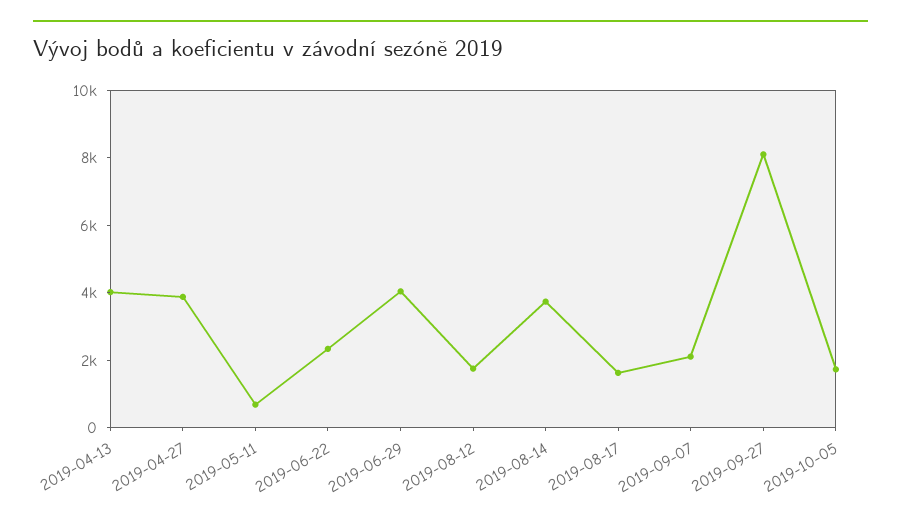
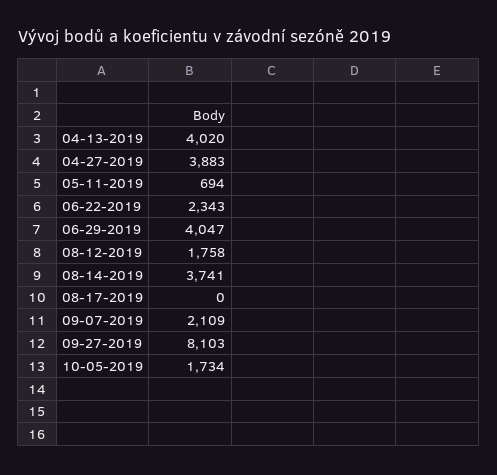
  {
    "2019-04-13": 4020,
    "2019-04-27": 3883,
    "2019-05-11": 694,
    "2019-06-22": 2343,
    "2019-06-29": 4047,
    "2019-08-12": 1758,
    "2019-08-14": 3741,
-   "2019-08-17": 1500,
+   "2019-08-17": 0,
    "2019-09-07": 2109,
    "2019-09-27": 8103,
    "2019-10-05": 1734
  }

